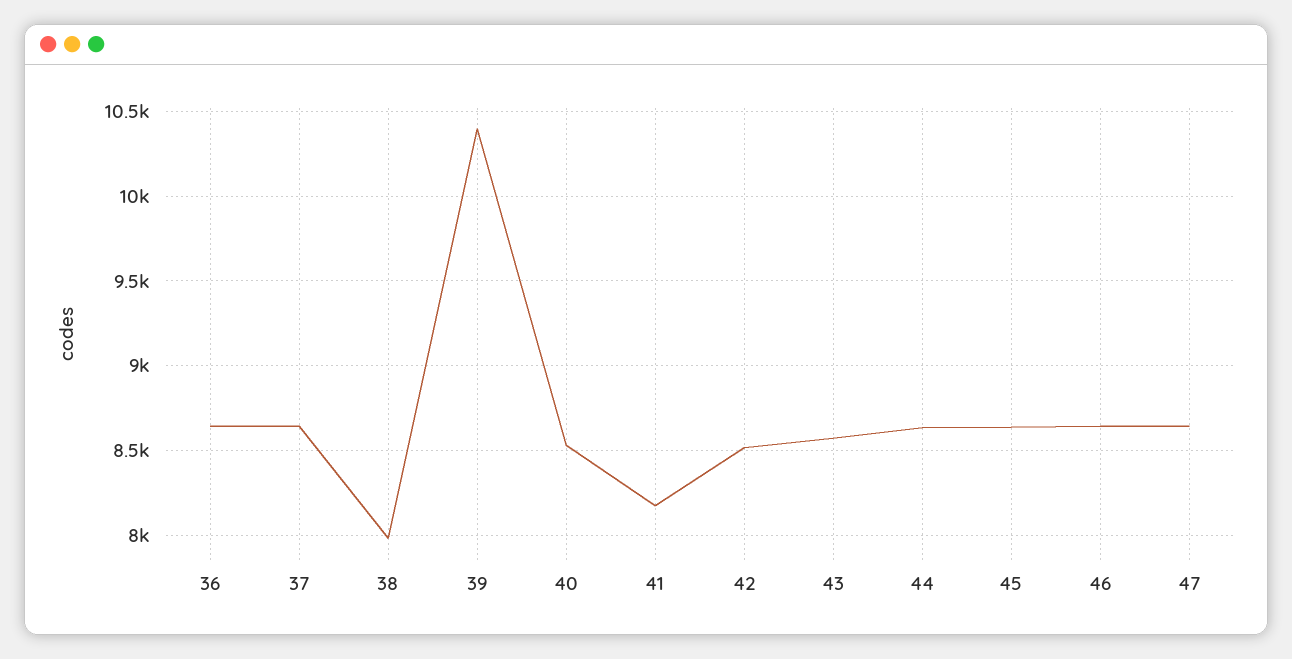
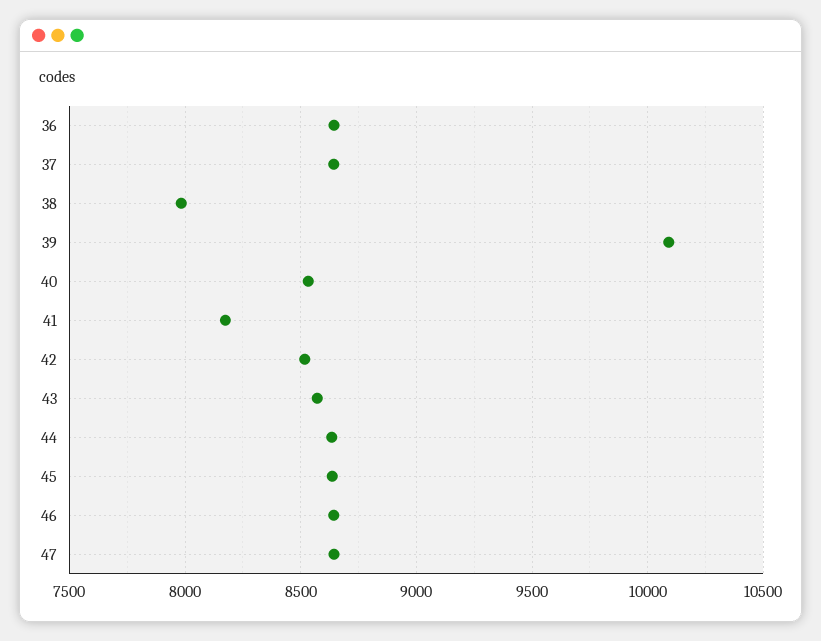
  {
    "36": 8650,
    "37": 8650,
    "38": 8000,
-   "39": 10400,
+   "39": 10100,
    "40": 8550,
    "41": 8150,
    "42": 8500,
    "43": 8550,
    "44": 8650,
    "45": 8650,
    "46": 8650,
    "47": 8650
  }

